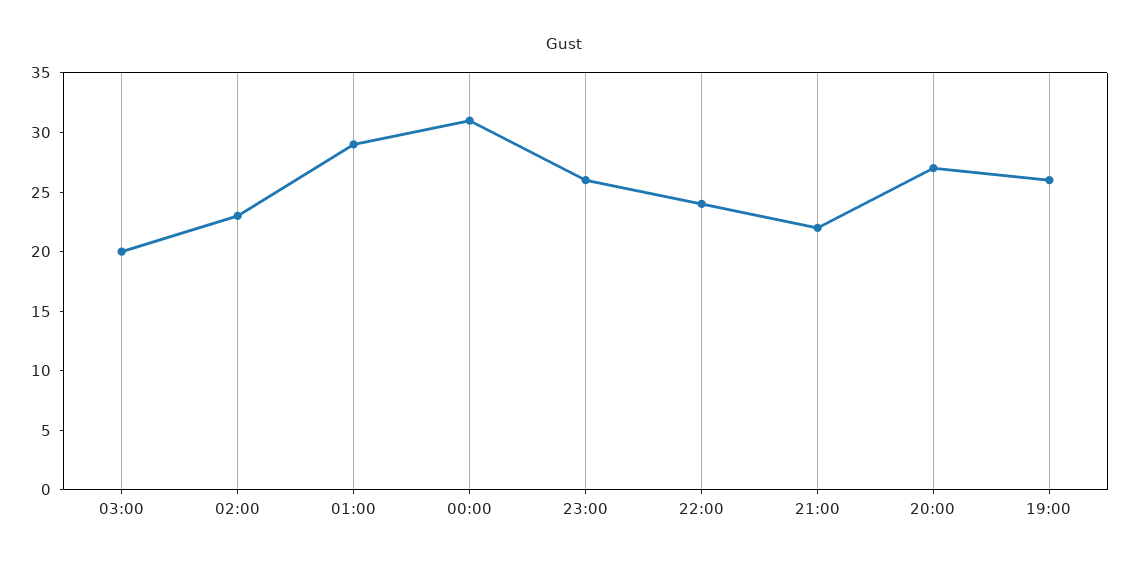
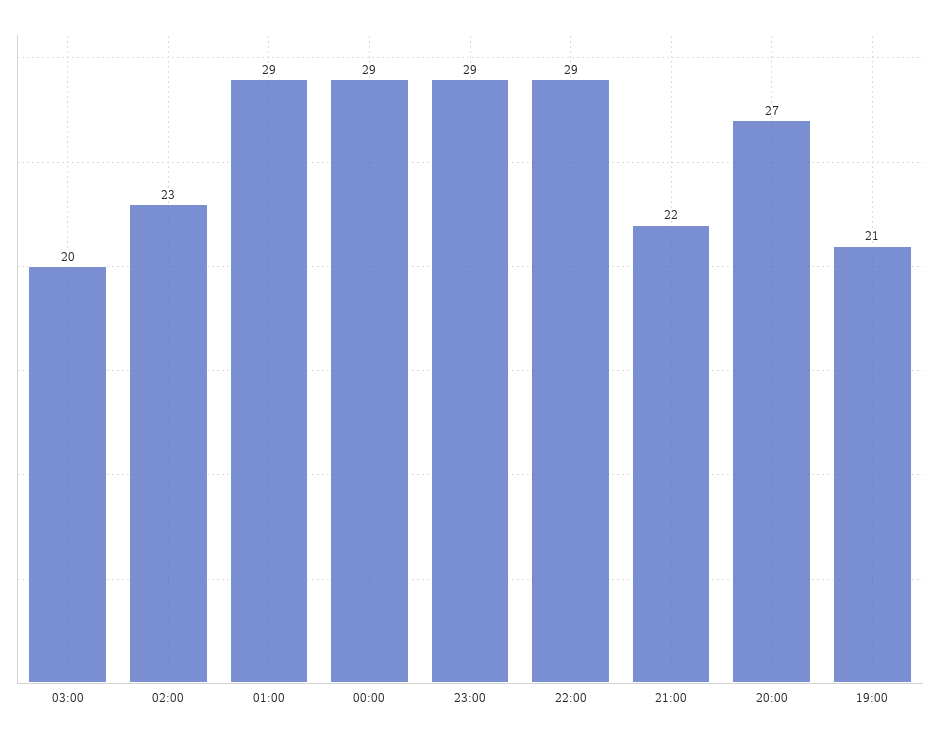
  {
    "03:00": 20,
    "02:00": 23,
    "01:00": 29,
-   "00:00": 31,
+   "00:00": 29,
-   "23:00": 26,
+   "23:00": 29,
-   "22:00": 24,
+   "22:00": 29,
    "21:00": 22,
    "20:00": 27,
-   "19:00": 26
+   "19:00": 21
  }

